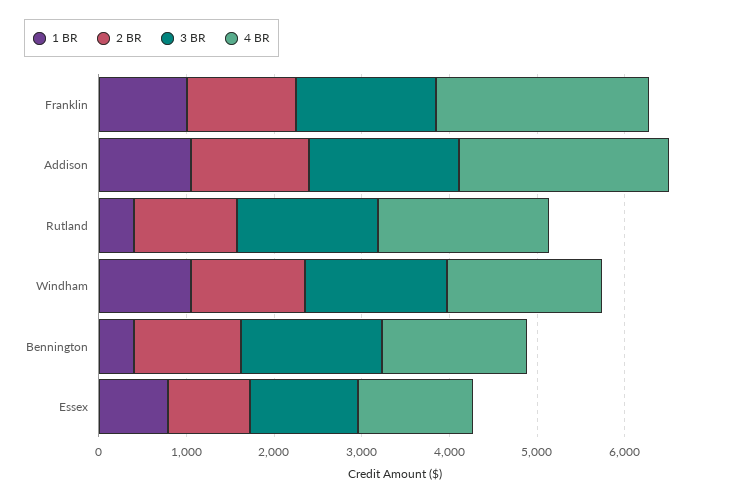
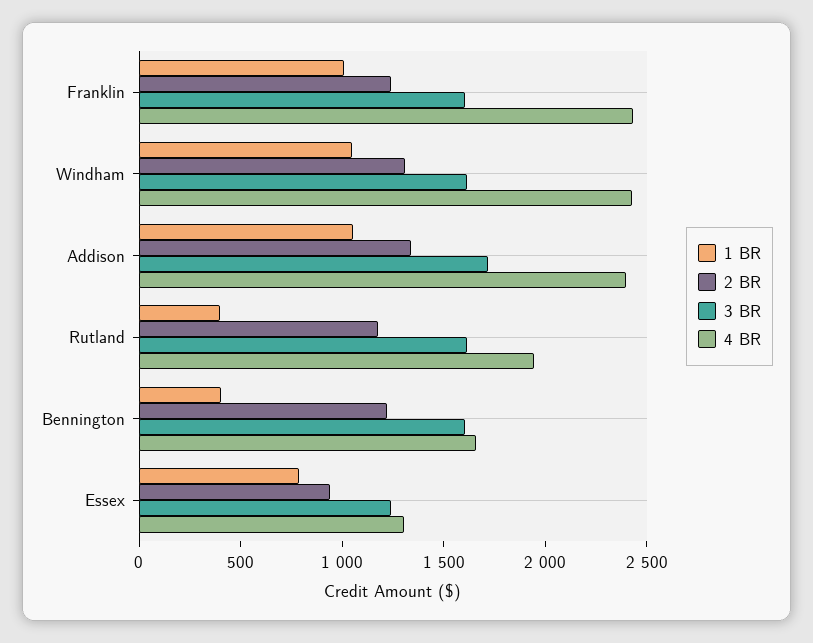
  {
    "1 BR": {
      "Franklin": 1000,
      "Addison": 1100,
      "Rutland": 400,
      "Windham": 1000,
      "Bennington": 400,
      "Essex": 800
    },
    "2 BR": {
      "Franklin": 1200,
      "Addison": 1300,
      "Rutland": 1200,
      "Windham": 1300,
      "Bennington": 1200,
      "Essex": 900
    },
    "3 BR": {
      "Franklin": 1600,
      "Addison": 1700,
      "Rutland": 1600,
      "Windham": 1600,
      "Bennington": 1600,
      "Essex": 1200
    },
    "4 BR": {
      "Franklin": 2400,
      "Addison": 2400,
      "Rutland": 1900,
-     "Windham": 1800,
+     "Windham": 2400,
      "Bennington": 1700,
      "Essex": 1300
    }
  }

